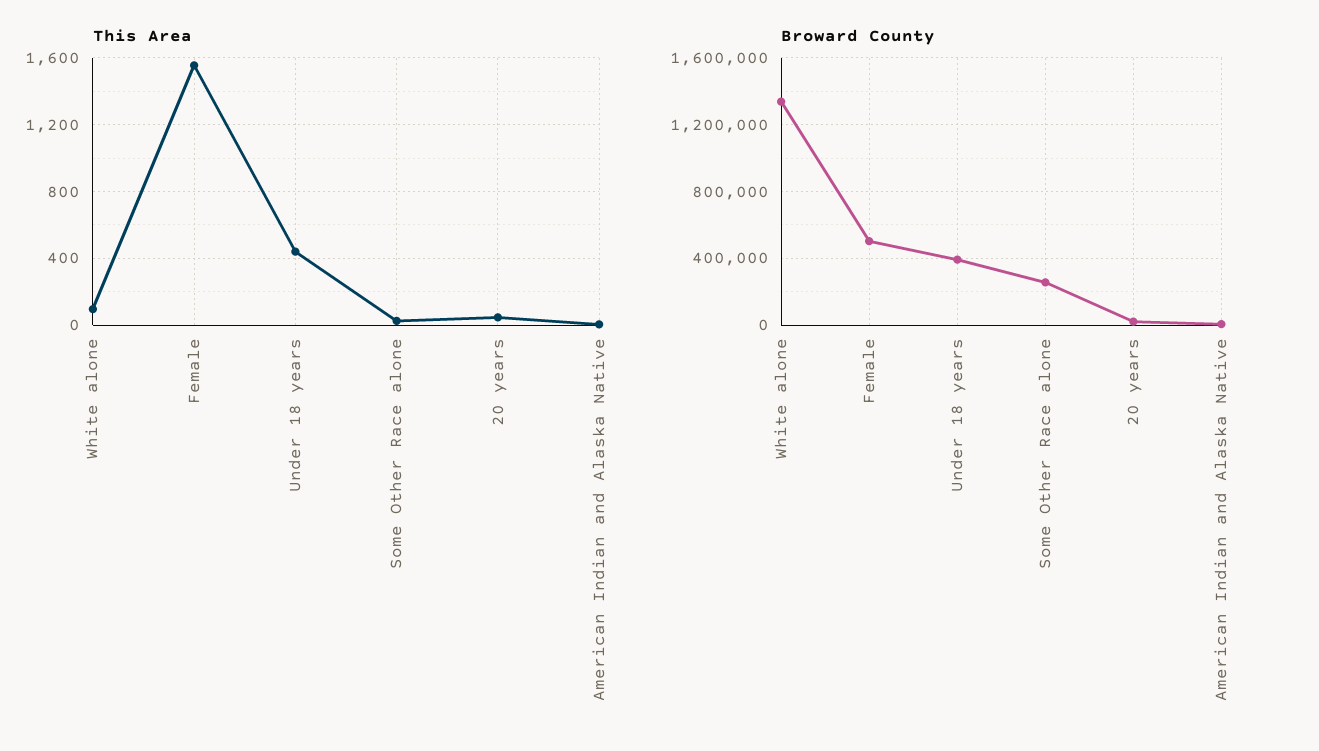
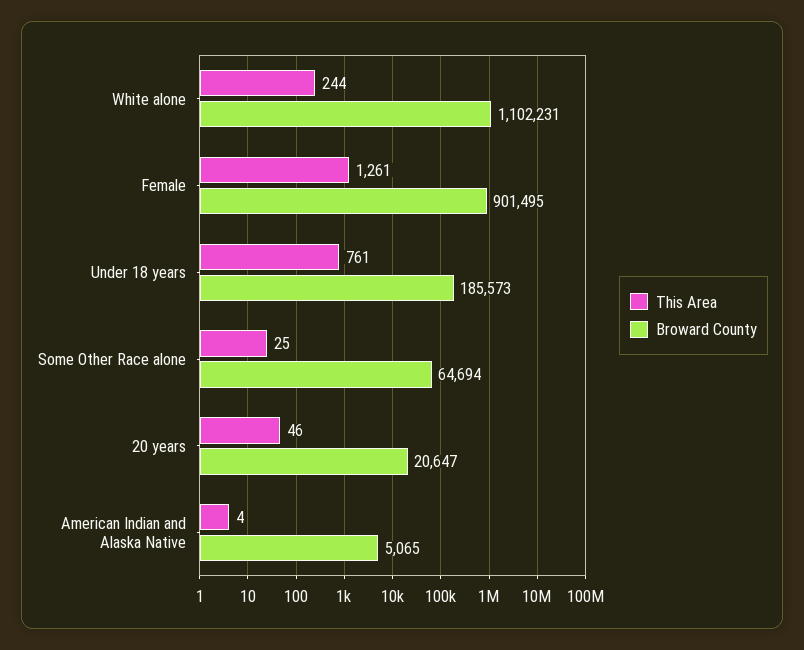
  {
    "This Area": {
-     "White alone": 100,
+     "White alone": 244,
-     "Female": 1550,
+     "Female": 1261,
-     "Under 18 years": 450,
+     "Under 18 years": 761,
      "Some Other Race alone": 25,
      "20 years": 46,
      "American Indian and Alaska Native": 4
    },
    "Broward County": {
-     "White alone": 1350000,
+     "White alone": 1102231,
-     "Female": 500000,
+     "Female": 901495,
-     "Under 18 years": 400000,
+     "Under 18 years": 185573,
-     "Some Other Race alone": 250000,
+     "Some Other Race alone": 64694,
      "20 years": 20647,
      "American Indian and Alaska Native": 5065
    }
  }

